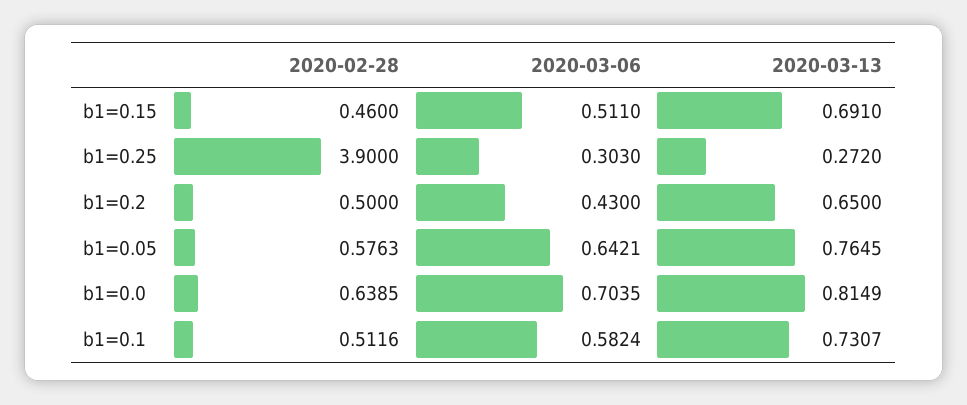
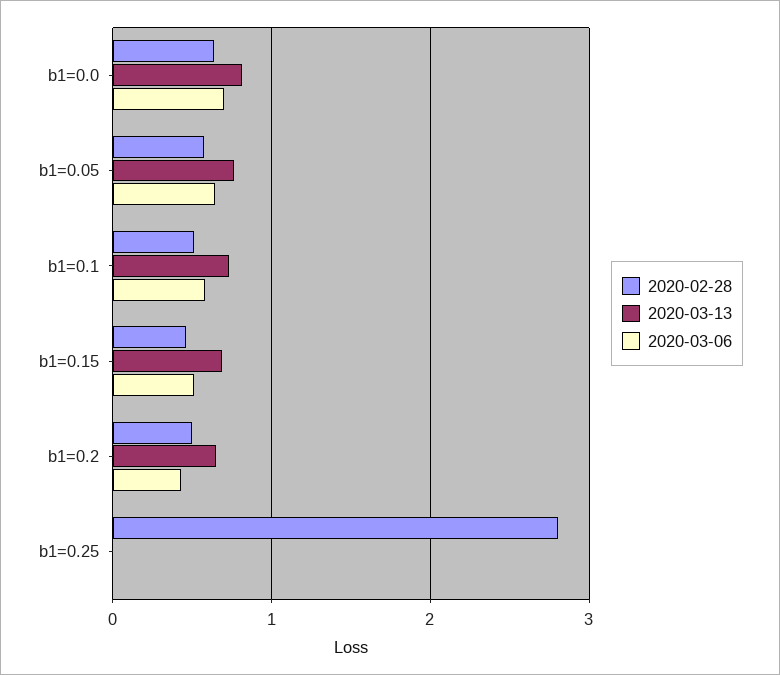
  {
    "2020-02-28": {
      "b1=0.15": 0.46,
-     "b1=0.25": 3.9,
+     "b1=0.25": 2.8,
      "b1=0.2": 0.5,
      "b1=0.05": 0.5763,
      "b1=0.0": 0.6385,
      "b1=0.1": 0.5116
    },
    "2020-03-06": {
      "b1=0.15": 0.511,
-     "b1=0.25": 0.303,
+     "b1=0.25": 0,
      "b1=0.2": 0.43,
      "b1=0.05": 0.6421,
      "b1=0.0": 0.7035,
      "b1=0.1": 0.5824
    },
    "2020-03-13": {
      "b1=0.15": 0.691,
-     "b1=0.25": 0.272,
+     "b1=0.25": 0,
      "b1=0.2": 0.65,
      "b1=0.05": 0.7645,
      "b1=0.0": 0.8149,
      "b1=0.1": 0.7307
    }
  }

